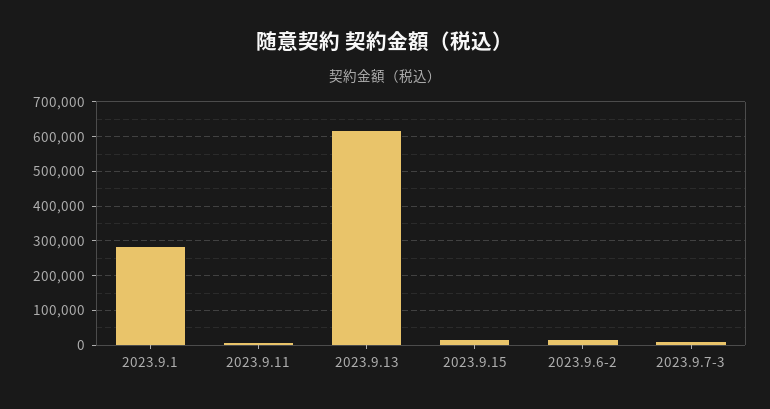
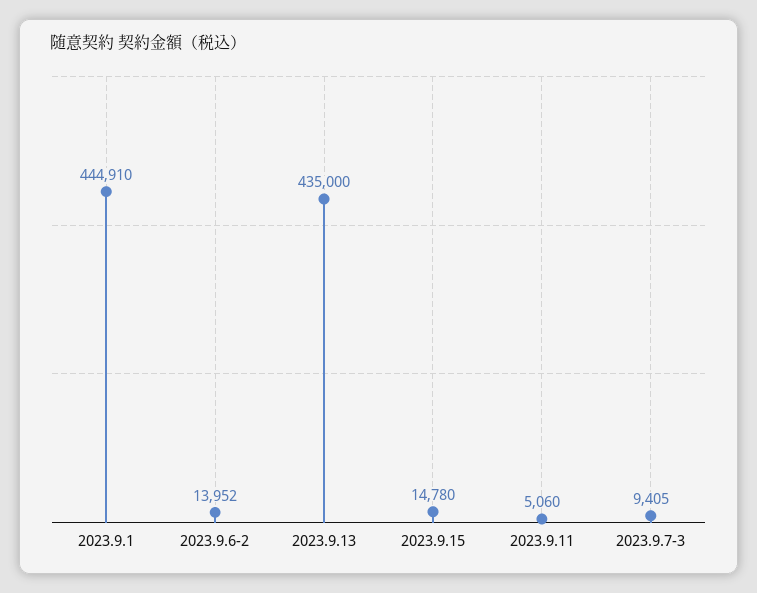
  {
-   "2023.9.1": 280000,
+   "2023.9.1": 444910,
    "2023.9.11": 5060,
-   "2023.9.13": 620000,
+   "2023.9.13": 435000,
    "2023.9.15": 14780,
    "2023.9.6-2": 13952,
    "2023.9.7-3": 9405
  }

